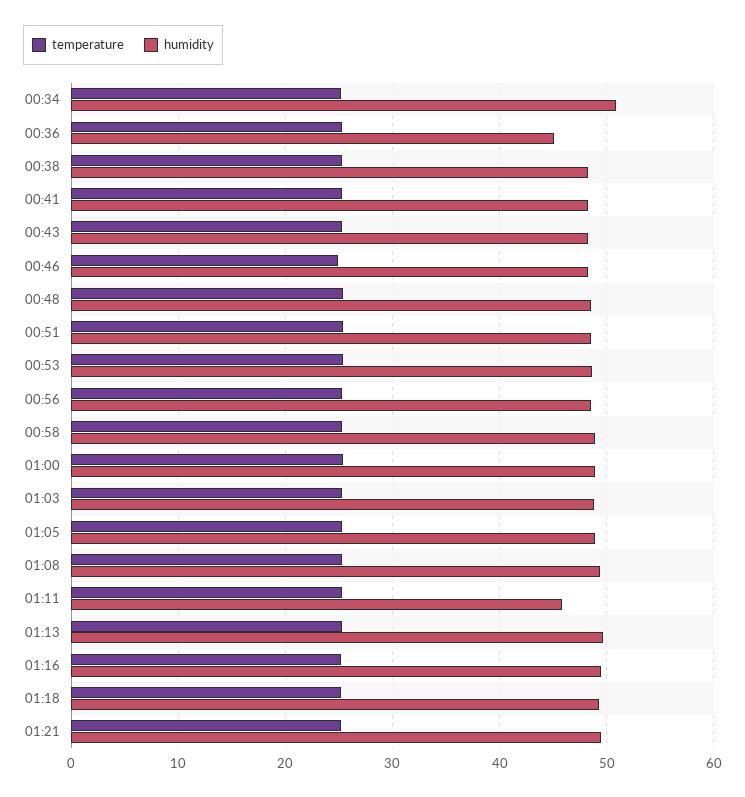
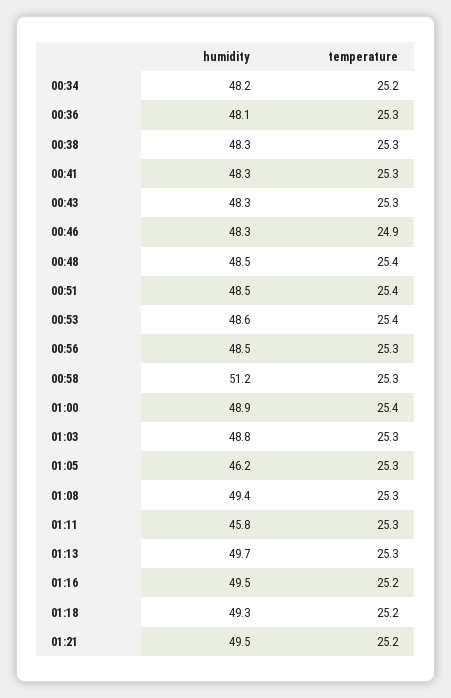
  {
    "temperature": {
      "00:34": 25.2,
      "00:36": 25.3,
      "00:38": 25.3,
      "00:41": 25.3,
      "00:43": 25.3,
      "00:46": 24.9,
      "00:48": 25.4,
      "00:51": 25.4,
      "00:53": 25.4,
      "00:56": 25.3,
      "00:58": 25.3,
      "01:00": 25.4,
      "01:03": 25.3,
      "01:05": 25.3,
      "01:08": 25.3,
      "01:11": 25.3,
      "01:13": 25.3,
      "01:16": 25.2,
      "01:18": 25.2,
      "01:21": 25.2
    },
    "humidity": {
-     "00:34": 51,
+     "00:34": 48.2,
-     "00:36": 45,
+     "00:36": 48.1,
      "00:38": 48.3,
      "00:41": 48.3,
      "00:43": 48.3,
      "00:46": 48.3,
      "00:48": 48.5,
      "00:51": 48.5,
      "00:53": 48.6,
      "00:56": 48.5,
-     "00:58": 49,
+     "00:58": 51.2,
      "01:00": 48.9,
      "01:03": 48.8,
-     "01:05": 49,
+     "01:05": 46.2,
      "01:08": 49.4,
      "01:11": 45.8,
      "01:13": 49.7,
      "01:16": 49.5,
      "01:18": 49.3,
      "01:21": 49.5
    }
  }

